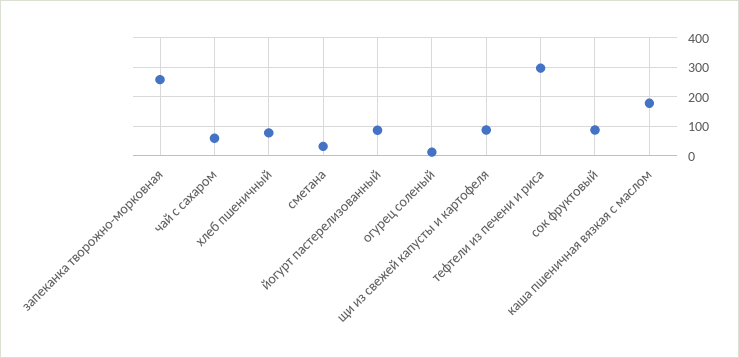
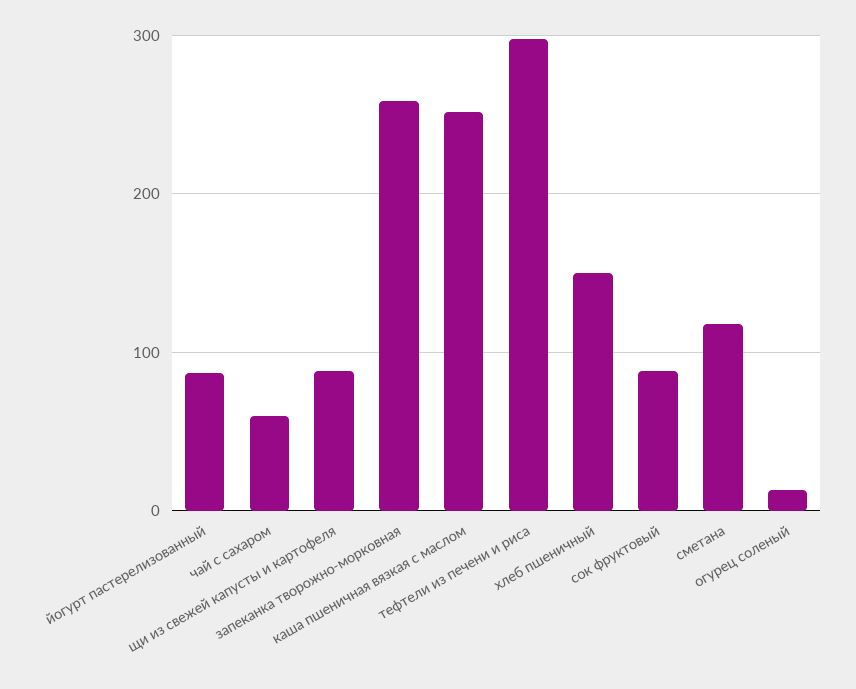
  {
    "запеканка творожно-морковная": 260,
    "чай с сахаром": 60,
-   "хлеб пшеничный": 75,
+   "хлеб пшеничный": 150,
-   "сметана": 25,
+   "сметана": 120,
    "йогурт пастерелизованный": 90,
    "огурец соленый": 10,
    "щи из свежей капусты и картофеля": 90,
    "тефтели из печени и риса": 300,
    "сок фруктовый": 90,
-   "каша пшеничная вязкая с маслом": 175
+   "каша пшеничная вязкая с маслом": 250
  }

